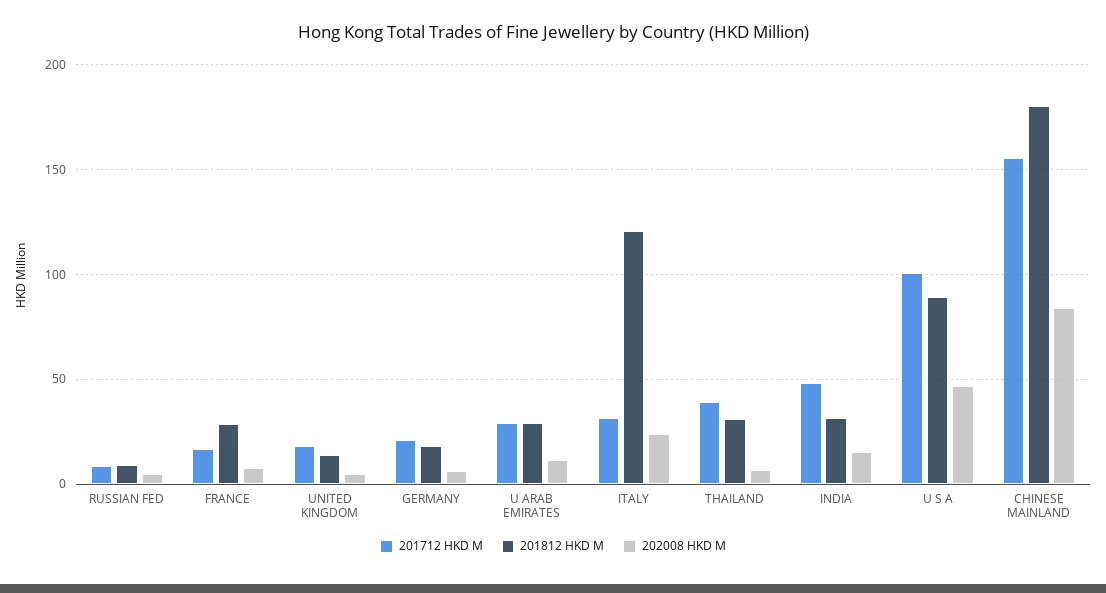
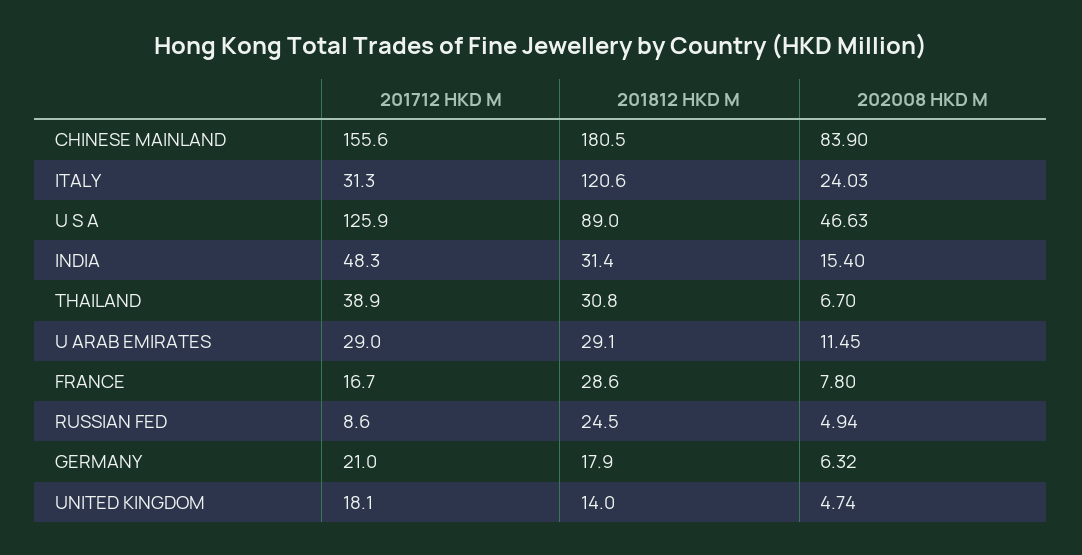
  {
    "201712 HKD M": {
      "RUSSIAN FED": 8.6,
      "FRANCE": 16.7,
      "UNITED KINGDOM": 18.1,
      "GERMANY": 21,
      "U ARAB EMIRATES": 29,
      "ITALY": 31.3,
      "THAILAND": 38.9,
      "INDIA": 48.3,
-     "U S A": 100,
+     "U S A": 125.9,
      "CHINESE MAINLAND": 155.6
    },
    "201812 HKD M": {
-     "RUSSIAN FED": 10,
+     "RUSSIAN FED": 24.5,
      "FRANCE": 28.6,
      "UNITED KINGDOM": 14,
      "GERMANY": 17.9,
      "U ARAB EMIRATES": 29.1,
      "ITALY": 120.6,
      "THAILAND": 30.8,
      "INDIA": 31.4,
      "U S A": 89,
      "CHINESE MAINLAND": 180.5
    },
    "202008 HKD M": {
      "RUSSIAN FED": 4.94,
      "FRANCE": 7.8,
      "UNITED KINGDOM": 4.74,
      "GERMANY": 6.32,
      "U ARAB EMIRATES": 11.45,
      "ITALY": 24.03,
      "THAILAND": 6.7,
      "INDIA": 15.4,
      "U S A": 46.63,
      "CHINESE MAINLAND": 83.9
    }
  }

